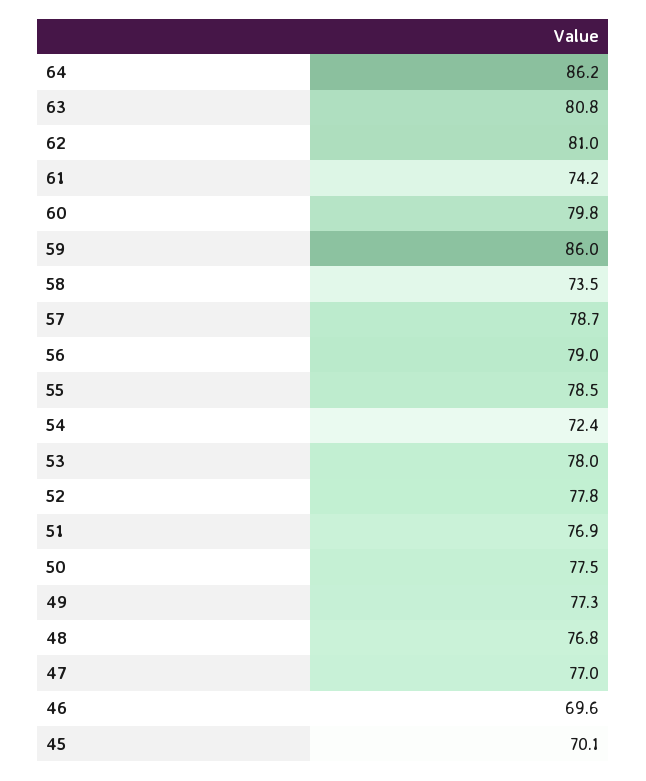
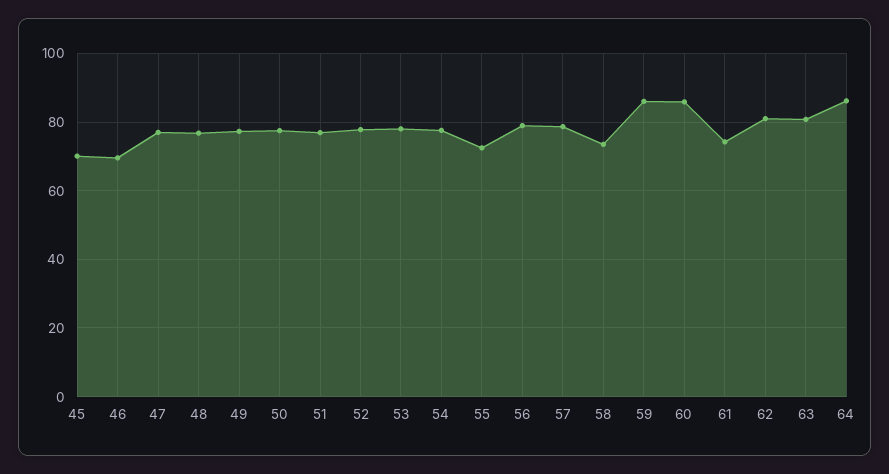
  {
    "64": 86.2,
    "63": 80.8,
    "62": 81,
    "61": 74.2,
-   "60": 79.8,
+   "60": 86,
    "59": 86,
    "58": 73.5,
    "57": 78.7,
    "56": 79,
-   "55": 78.5,
+   "55": 72,
-   "54": 72.4,
+   "54": 78,
    "53": 78,
    "52": 77.8,
    "51": 76.9,
    "50": 77.5,
    "49": 77.3,
    "48": 76.8,
    "47": 77,
    "46": 69.6,
    "45": 70.1
  }

